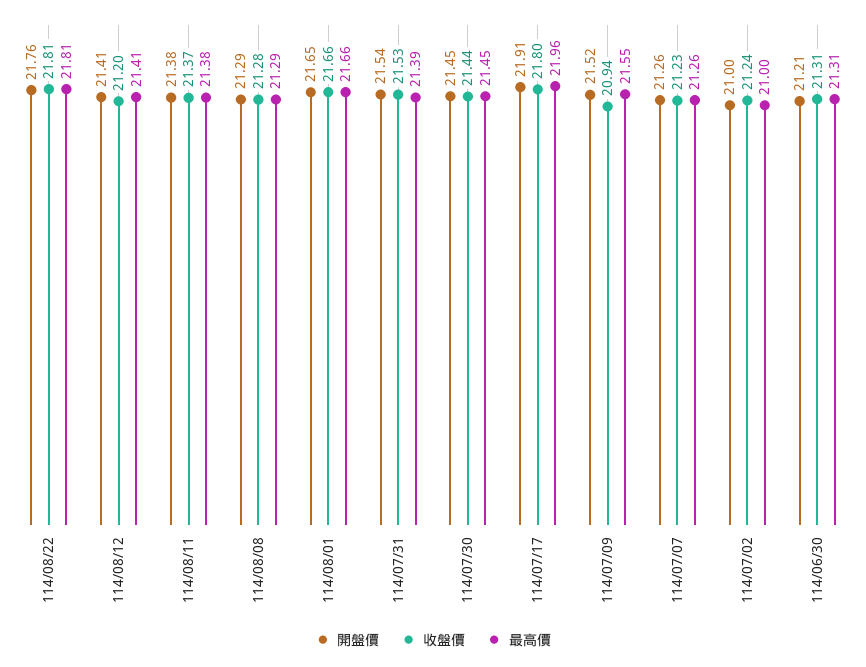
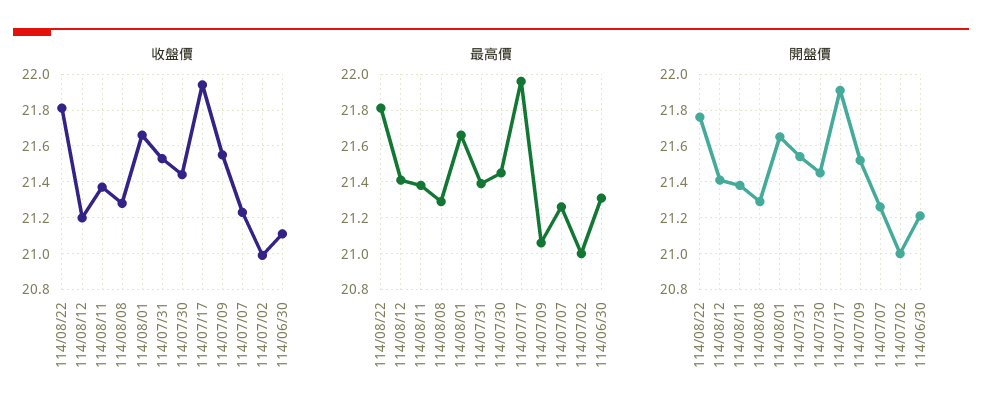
  {
    "開盤價": {
      "114/08/22": 21.76,
      "114/08/12": 21.41,
      "114/08/11": 21.38,
      "114/08/08": 21.29,
      "114/08/01": 21.65,
      "114/07/31": 21.54,
      "114/07/30": 21.45,
      "114/07/17": 21.91,
      "114/07/09": 21.52,
      "114/07/07": 21.26,
      "114/07/02": 21,
      "114/06/30": 21.21
    },
    "收盤價": {
      "114/08/22": 21.81,
      "114/08/12": 21.2,
      "114/08/11": 21.37,
      "114/08/08": 21.28,
      "114/08/01": 21.66,
      "114/07/31": 21.53,
      "114/07/30": 21.44,
-     "114/07/17": 21.8,
+     "114/07/17": 21.95,
-     "114/07/09": 20.94,
+     "114/07/09": 21.55,
      "114/07/07": 21.23,
-     "114/07/02": 21.24,
+     "114/07/02": 21,
-     "114/06/30": 21.31
+     "114/06/30": 21.1
    },
    "最高價": {
      "114/08/22": 21.81,
      "114/08/12": 21.41,
      "114/08/11": 21.38,
      "114/08/08": 21.29,
      "114/08/01": 21.66,
      "114/07/31": 21.39,
      "114/07/30": 21.45,
      "114/07/17": 21.96,
-     "114/07/09": 21.55,
+     "114/07/09": 21.05,
      "114/07/07": 21.26,
      "114/07/02": 21,
      "114/06/30": 21.31
    }
  }

